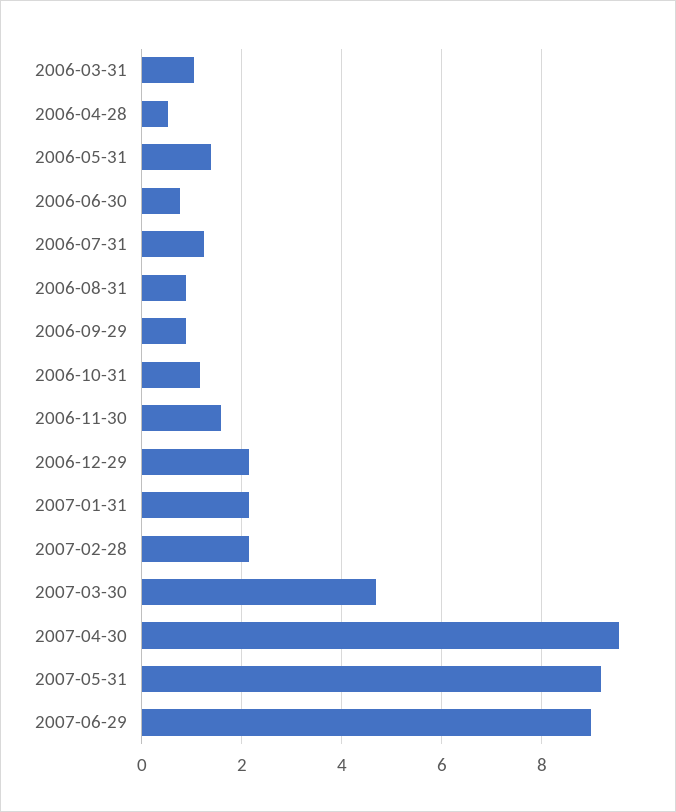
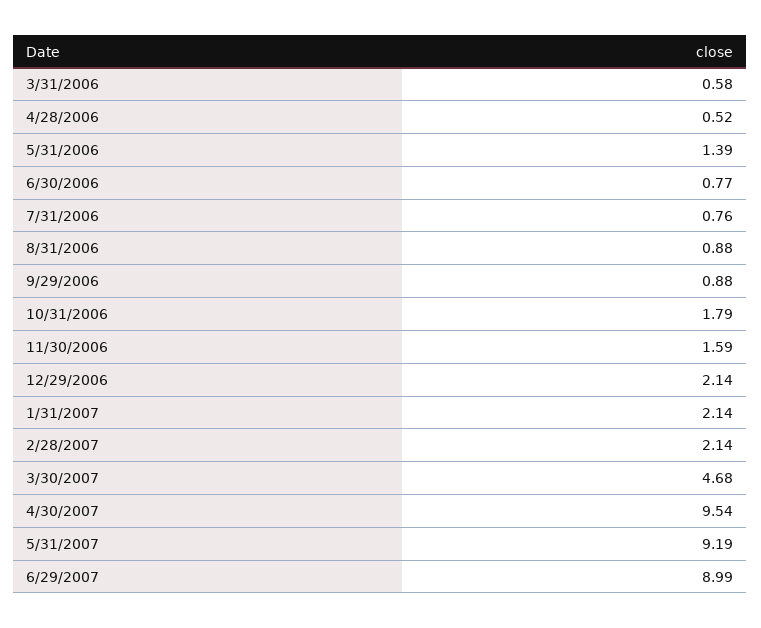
  {
-   "2006-03-31": 1,
+   "2006-03-31": 0.58,
    "2006-04-28": 0.52,
    "2006-05-31": 1.39,
    "2006-06-30": 0.77,
-   "2006-07-31": 1.2,
+   "2006-07-31": 0.76,
    "2006-08-31": 0.88,
    "2006-09-29": 0.88,
-   "2006-10-31": 1.2,
+   "2006-10-31": 1.79,
    "2006-11-30": 1.59,
    "2006-12-29": 2.14,
    "2007-01-31": 2.14,
    "2007-02-28": 2.14,
    "2007-03-30": 4.68,
    "2007-04-30": 9.54,
    "2007-05-31": 9.19,
    "2007-06-29": 8.99
  }

